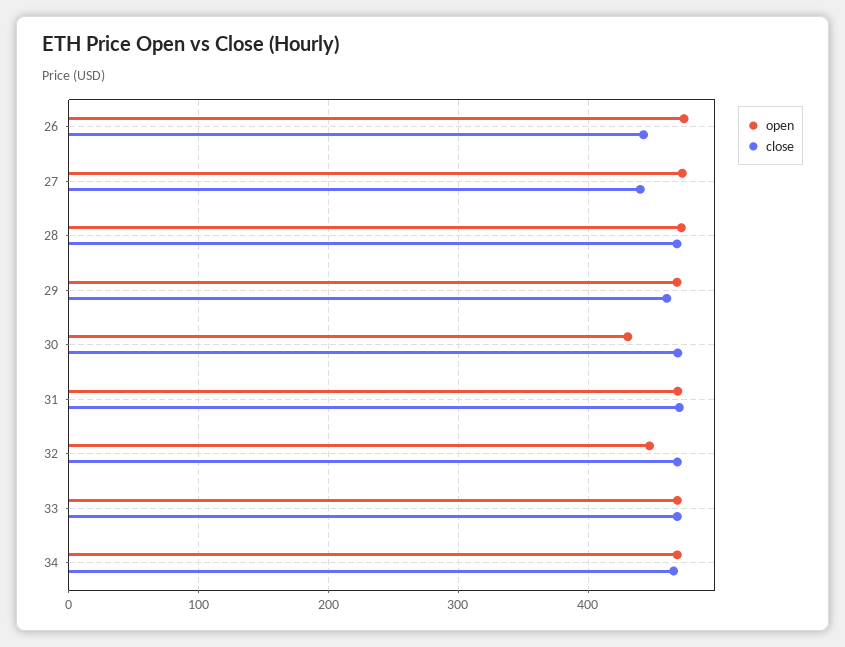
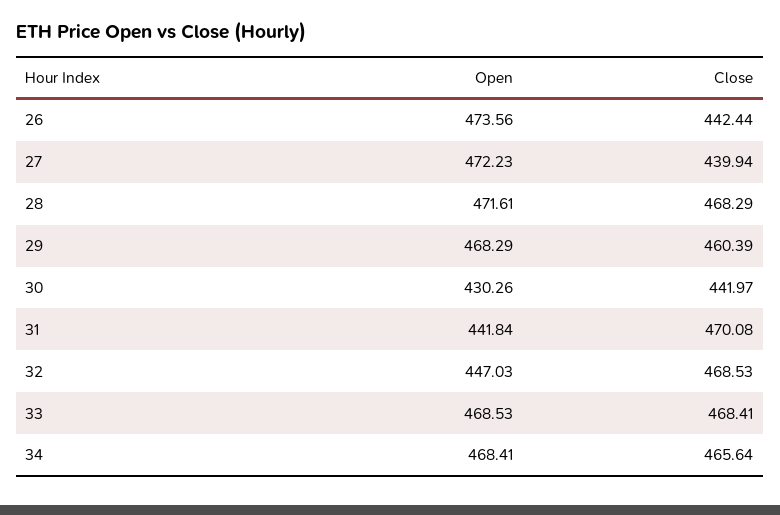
  {
    "open": {
      "26": 473.56,
      "27": 472.23,
      "28": 471.61,
      "29": 468.29,
      "30": 430.26,
-     "31": 470,
+     "31": 441.84,
      "32": 447.03,
      "33": 468.53,
      "34": 468.41
    },
    "close": {
      "26": 442.44,
      "27": 439.94,
      "28": 468.29,
      "29": 460.39,
-     "30": 470,
+     "30": 441.97,
      "31": 470.08,
      "32": 468.53,
      "33": 468.41,
      "34": 465.64
    }
  }

